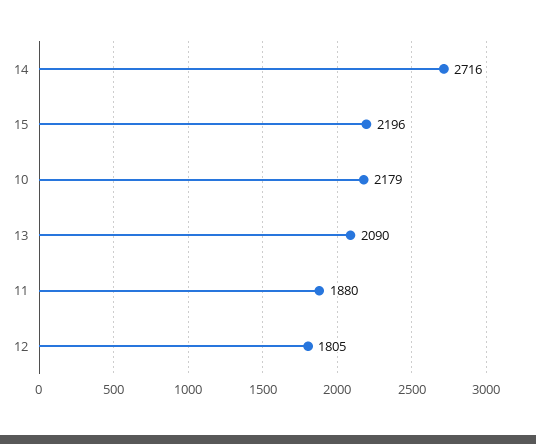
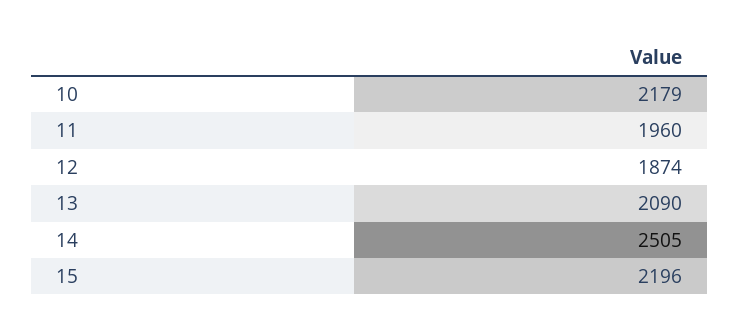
  {
-   "14": 2716,
+   "14": 2505,
    "15": 2196,
    "10": 2179,
    "13": 2090,
-   "11": 1880,
+   "11": 1960,
-   "12": 1805
+   "12": 1874
  }

